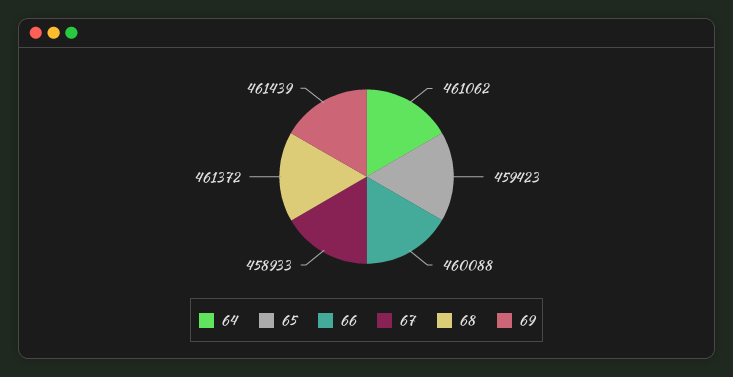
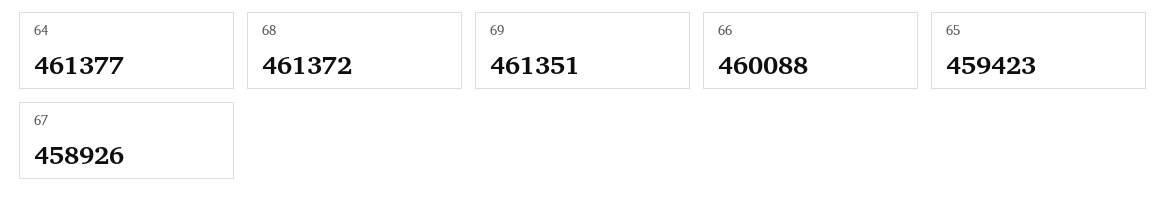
  {
-   "64": 461062,
+   "64": 461377,
    "65": 459423,
    "66": 460088,
-   "67": 458933,
+   "67": 458926,
    "68": 461372,
-   "69": 461439
+   "69": 461351
  }

